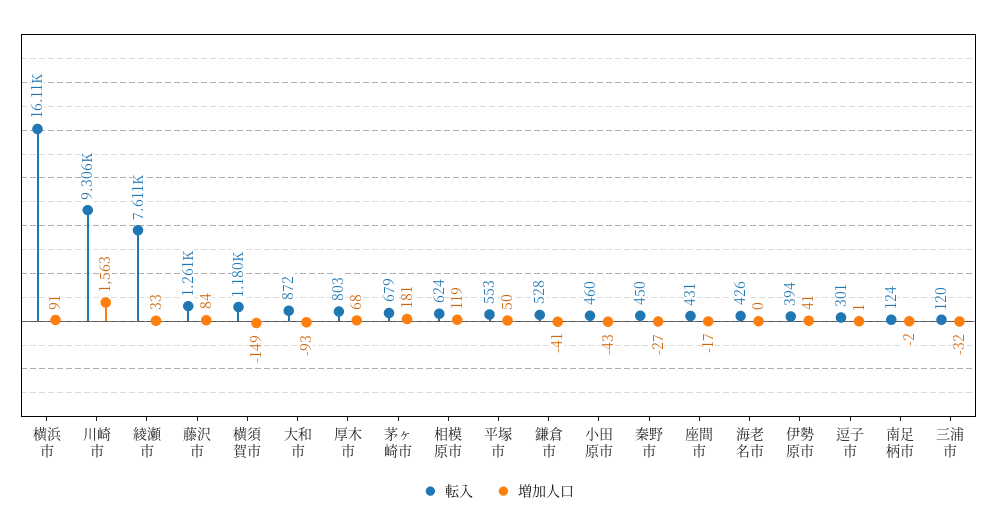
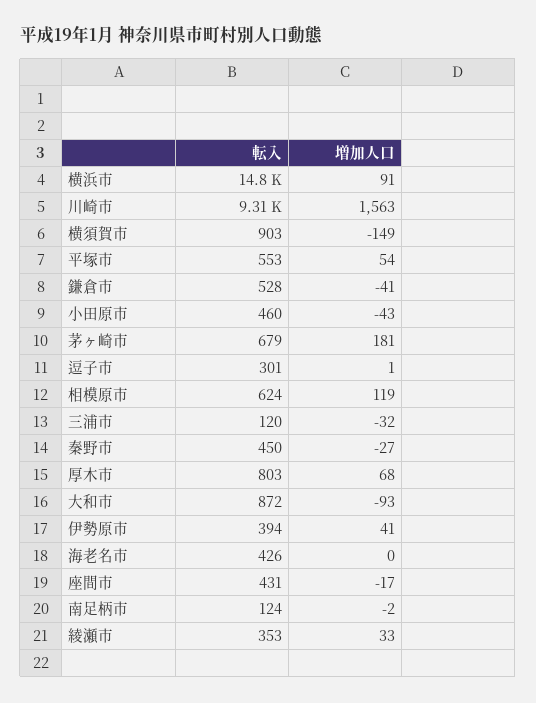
  {
    "転入": {
-     "横浜市": 16110,
+     "横浜市": 14800,
      "川崎市": 9306,
-     "綾瀬市": 7611,
+     "綾瀬市": 353,
-     "藤沢市": 1261,
-     "横須賀市": 1180,
+     "横須賀市": 903,
      "大和市": 872,
      "厚木市": 803,
      "茅ヶ崎市": 679,
      "相模原市": 624,
      "平塚市": 553,
      "鎌倉市": 528,
      "小田原市": 460,
      "秦野市": 450,
      "座間市": 431,
      "海老名市": 426,
      "伊勢原市": 394,
      "逗子市": 301,
      "南足柄市": 124,
      "三浦市": 120
    },
    "増加人口": {
      "横浜市": 91,
      "川崎市": 1563,
      "綾瀬市": 33,
-     "藤沢市": 84,
      "横須賀市": -149,
      "大和市": -93,
      "厚木市": 68,
      "茅ヶ崎市": 181,
      "相模原市": 119,
-     "平塚市": 50,
+     "平塚市": 54,
      "鎌倉市": -41,
      "小田原市": -43,
      "秦野市": -27,
      "座間市": -17,
      "海老名市": 0,
      "伊勢原市": 41,
      "逗子市": 1,
      "南足柄市": -2,
      "三浦市": -32
    }
  }

